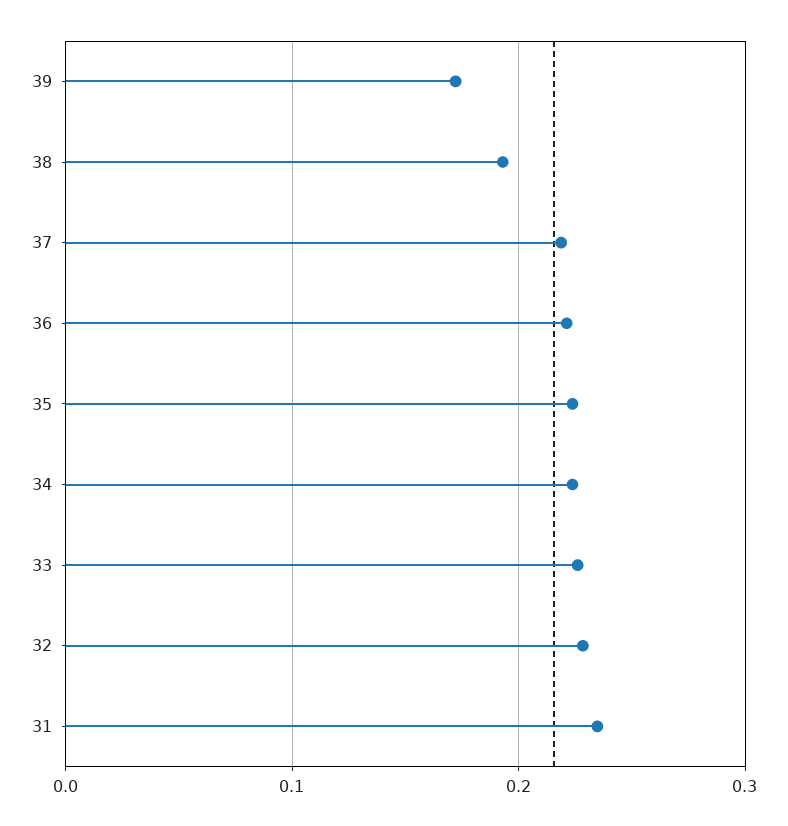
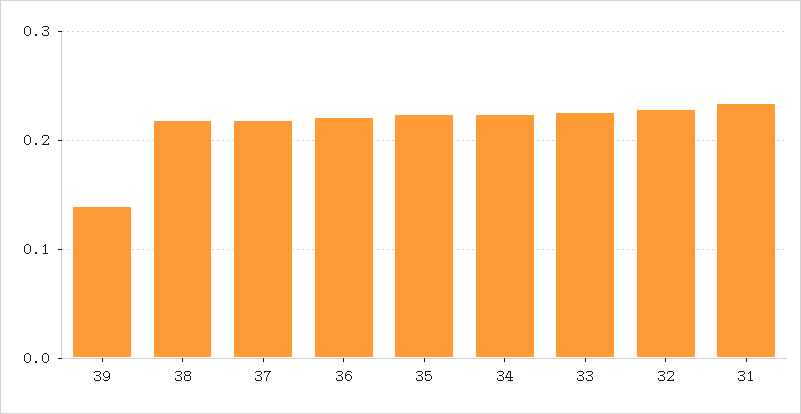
  {
-   "39": 0.17,
+   "39": 0.14,
-   "38": 0.19,
+   "38": 0.22,
    "37": 0.22,
    "36": 0.22,
    "35": 0.22,
    "34": 0.22,
    "33": 0.23,
    "32": 0.23,
    "31": 0.23
  }

